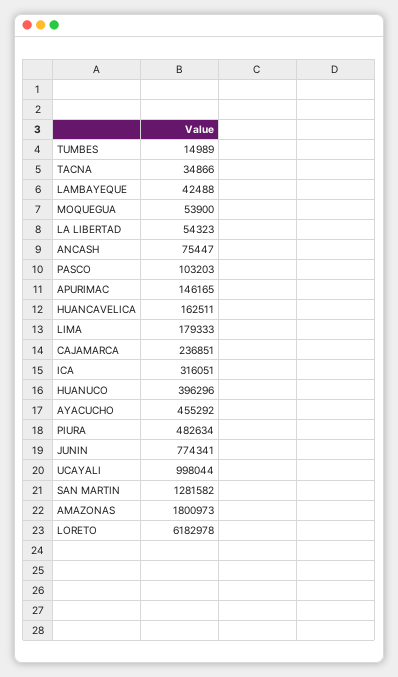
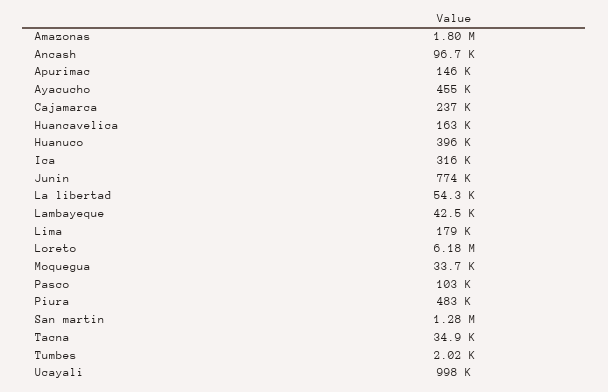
  {
-   "TUMBES": 14989,
+   "TUMBES": 2020,
    "TACNA": 34866,
    "LAMBAYEQUE": 42488,
-   "MOQUEGUA": 53900,
+   "MOQUEGUA": 33700,
    "LA LIBERTAD": 54323,
-   "ANCASH": 75447,
+   "ANCASH": 96700,
    "PASCO": 103203,
    "APURIMAC": 146165,
    "HUANCAVELICA": 162511,
    "LIMA": 179333,
    "CAJAMARCA": 236851,
    "ICA": 316051,
    "HUANUCO": 396296,
    "AYACUCHO": 455292,
    "PIURA": 482634,
    "JUNIN": 774341,
    "UCAYALI": 998044,
    "SAN MARTIN": 1281582,
    "AMAZONAS": 1800973,
    "LORETO": 6182978
  }

